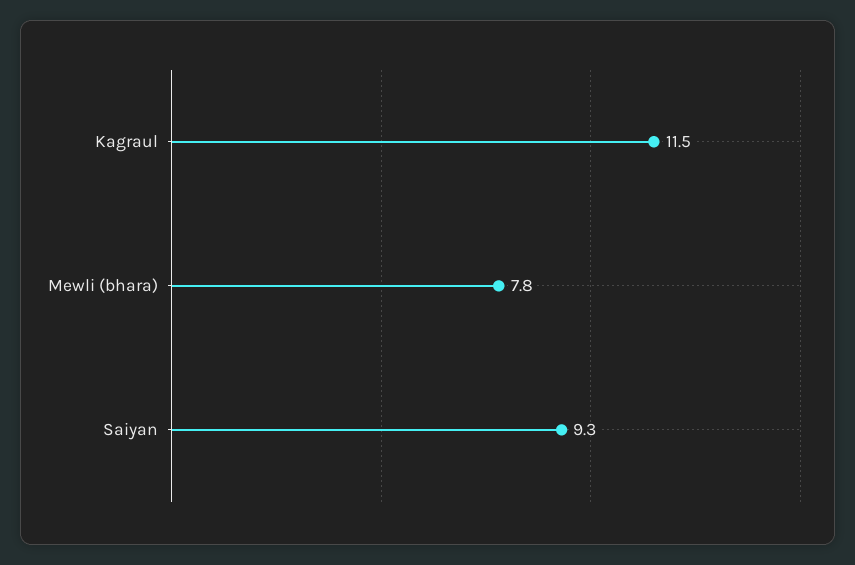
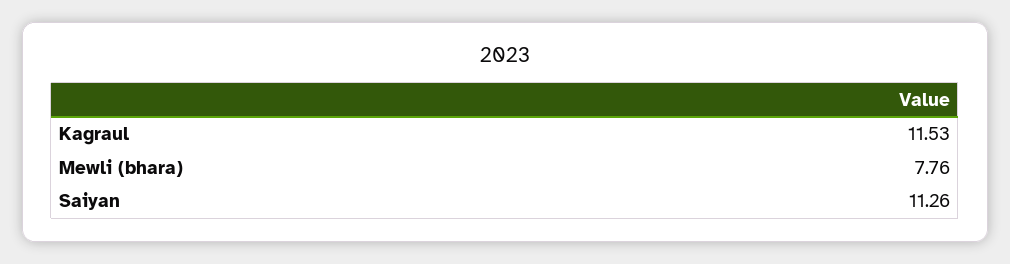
  {
    "Kagraul": 11.53,
    "Mewli (bhara)": 7.76,
-   "Saiyan": 9.3
+   "Saiyan": 11.26
  }

